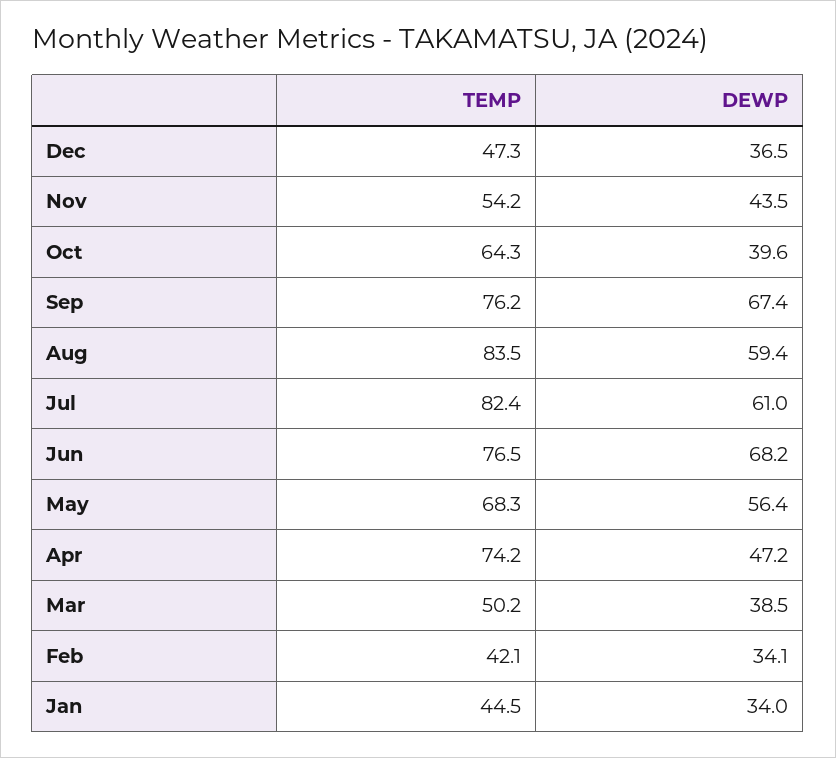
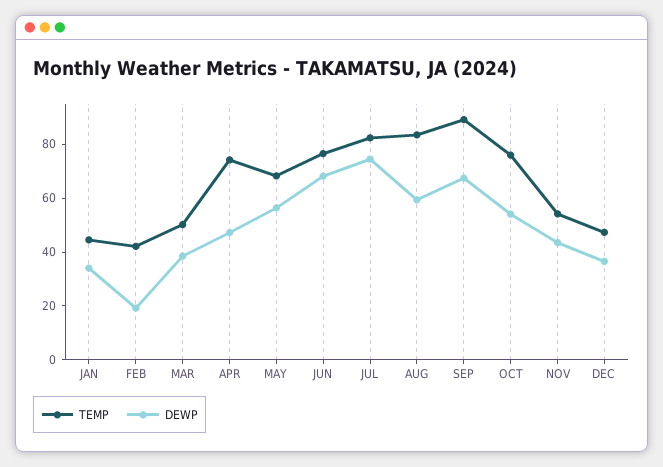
  {
    "TEMP": {
      "Dec": 47.3,
      "Nov": 54.2,
-     "Oct": 64.3,
+     "Oct": 75,
-     "Sep": 76.2,
+     "Sep": 90,
      "Aug": 83.5,
      "Jul": 82.4,
      "Jun": 76.5,
      "May": 68.3,
      "Apr": 74.2,
      "Mar": 50.2,
      "Feb": 42.1,
      "Jan": 44.5
    },
    "DEWP": {
      "Dec": 36.5,
      "Nov": 43.5,
-     "Oct": 39.6,
+     "Oct": 55,
      "Sep": 67.4,
      "Aug": 59.4,
-     "Jul": 61,
+     "Jul": 75,
      "Jun": 68.2,
      "May": 56.4,
      "Apr": 47.2,
      "Mar": 38.5,
-     "Feb": 34.1,
+     "Feb": 20,
      "Jan": 34
    }
  }

